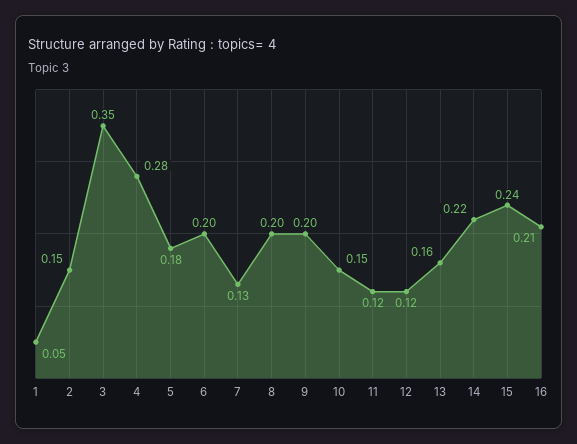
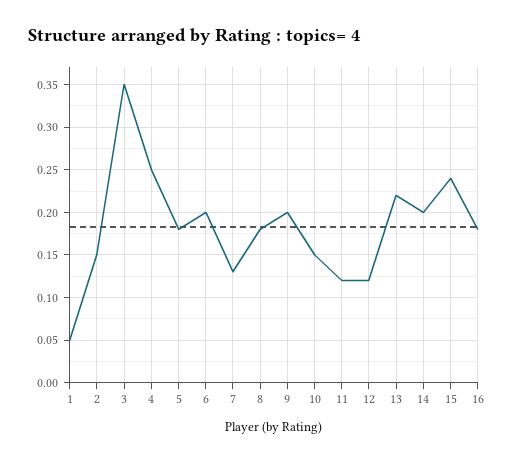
  {
    "1": 0.05,
    "2": 0.15,
    "3": 0.35,
-   "4": 0.28,
+   "4": 0.25,
    "5": 0.18,
    "6": 0.2,
    "7": 0.13,
-   "8": 0.2,
+   "8": 0.18,
    "9": 0.2,
    "10": 0.15,
    "11": 0.12,
    "12": 0.12,
-   "13": 0.16,
+   "13": 0.22,
-   "14": 0.22,
+   "14": 0.2,
    "15": 0.24,
-   "16": 0.21
+   "16": 0.18
  }

